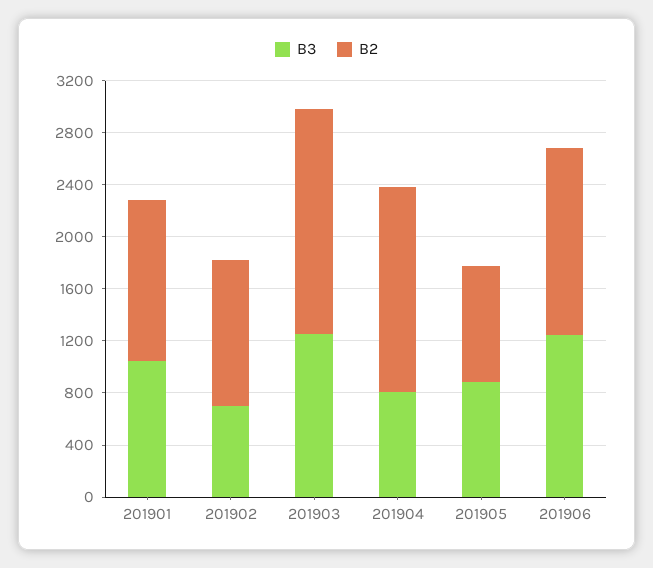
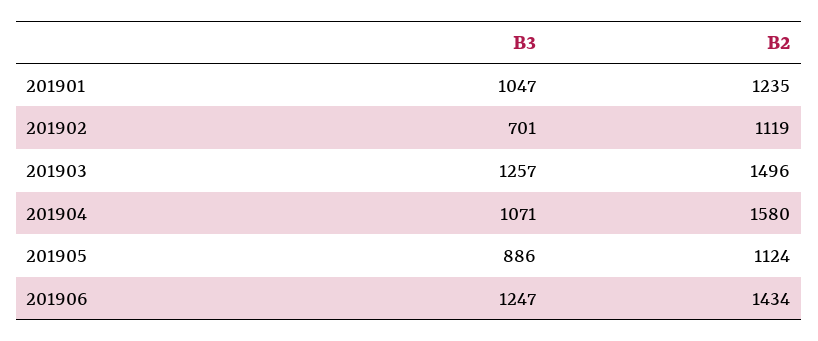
  {
    "B3": {
      "201901": 1047,
      "201902": 701,
      "201903": 1257,
-     "201904": 800,
+     "201904": 1071,
      "201905": 886,
      "201906": 1247
    },
    "B2": {
      "201901": 1235,
      "201902": 1119,
-     "201903": 1700,
+     "201903": 1496,
      "201904": 1580,
-     "201905": 900,
+     "201905": 1124,
      "201906": 1434
    }
  }

